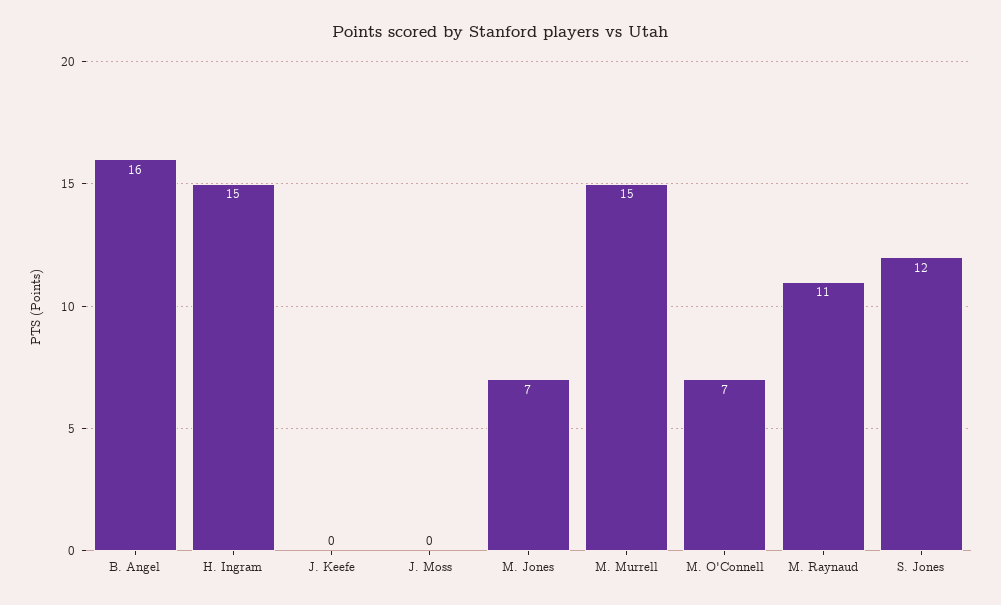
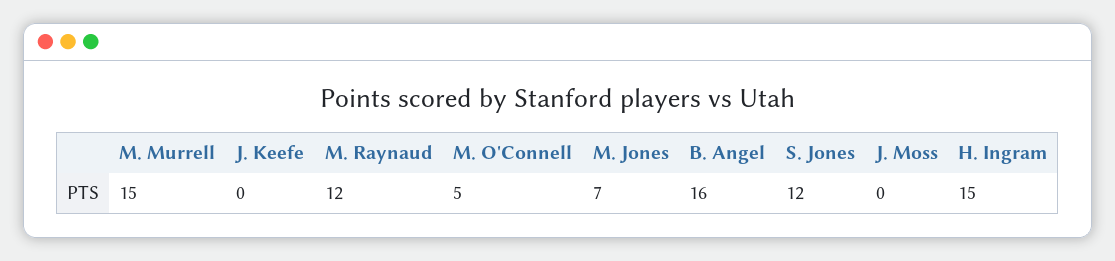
  {
    "B. Angel": 16,
    "H. Ingram": 15,
    "J. Keefe": 0,
    "J. Moss": 0,
    "M. Jones": 7,
    "M. Murrell": 15,
-   "M. O'Connell": 7,
+   "M. O'Connell": 5,
-   "M. Raynaud": 11,
+   "M. Raynaud": 12,
    "S. Jones": 12
  }

